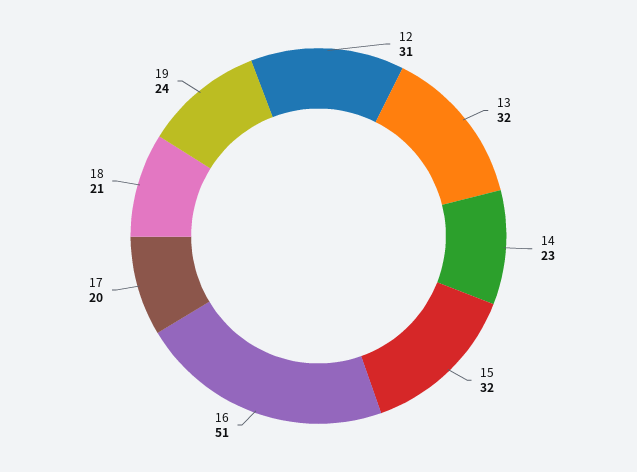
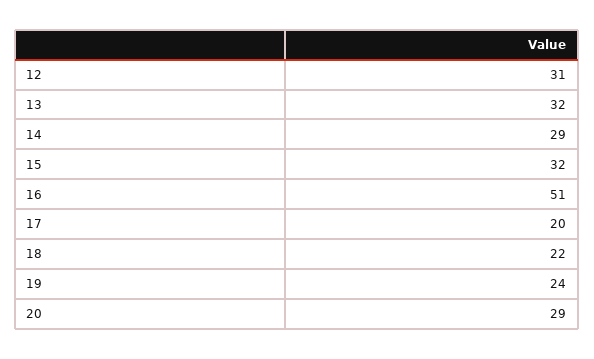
  {
    "12": 31,
    "13": 32,
-   "14": 23,
+   "14": 29,
    "15": 32,
    "16": 51,
    "17": 20,
-   "18": 21,
+   "18": 22,
-   "19": 24
+   "19": 24,
+   "20": 29
  }

